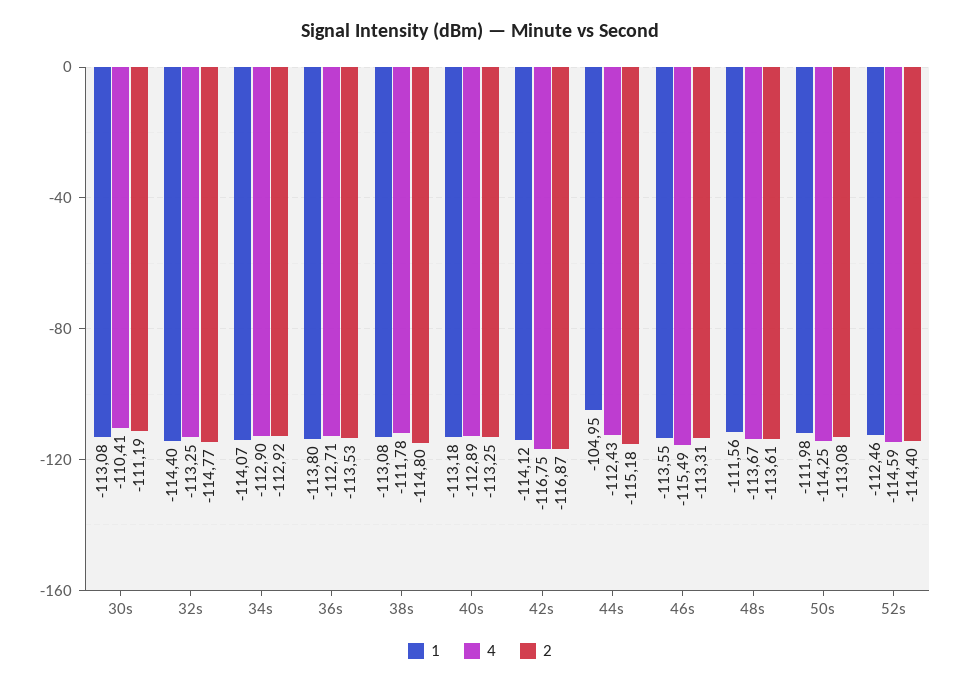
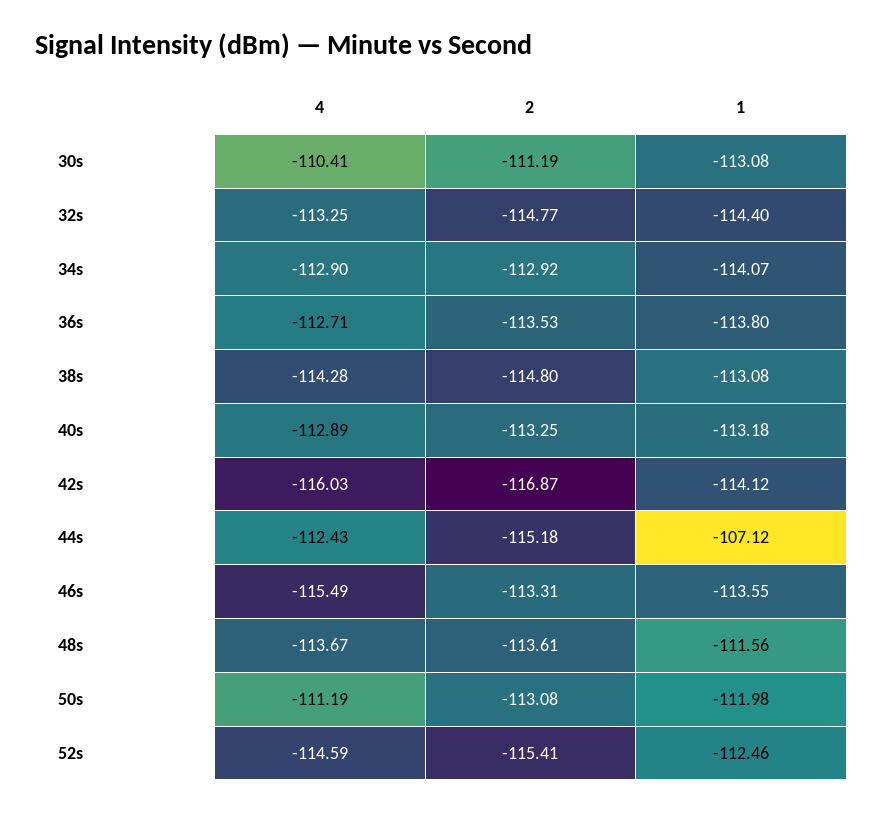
  {
    "1": {
      "30s": -113.08,
      "32s": -114.4,
      "34s": -114.07,
      "36s": -113.8,
      "38s": -113.08,
      "40s": -113.18,
      "42s": -114.12,
-     "44s": -104.95,
+     "44s": -107.12,
      "46s": -113.55,
      "48s": -111.56,
      "50s": -111.98,
      "52s": -112.46
    },
    "4": {
      "30s": -110.41,
      "32s": -113.25,
      "34s": -112.9,
      "36s": -112.71,
-     "38s": -111.78,
+     "38s": -114.28,
      "40s": -112.89,
-     "42s": -116.75,
+     "42s": -116.03,
      "44s": -112.43,
      "46s": -115.49,
      "48s": -113.67,
-     "50s": -114.25,
+     "50s": -111.19,
      "52s": -114.59
    },
    "2": {
      "30s": -111.19,
      "32s": -114.77,
      "34s": -112.92,
      "36s": -113.53,
      "38s": -114.8,
      "40s": -113.25,
      "42s": -116.87,
      "44s": -115.18,
      "46s": -113.31,
      "48s": -113.61,
      "50s": -113.08,
-     "52s": -114.4
+     "52s": -115.41
    }
  }

